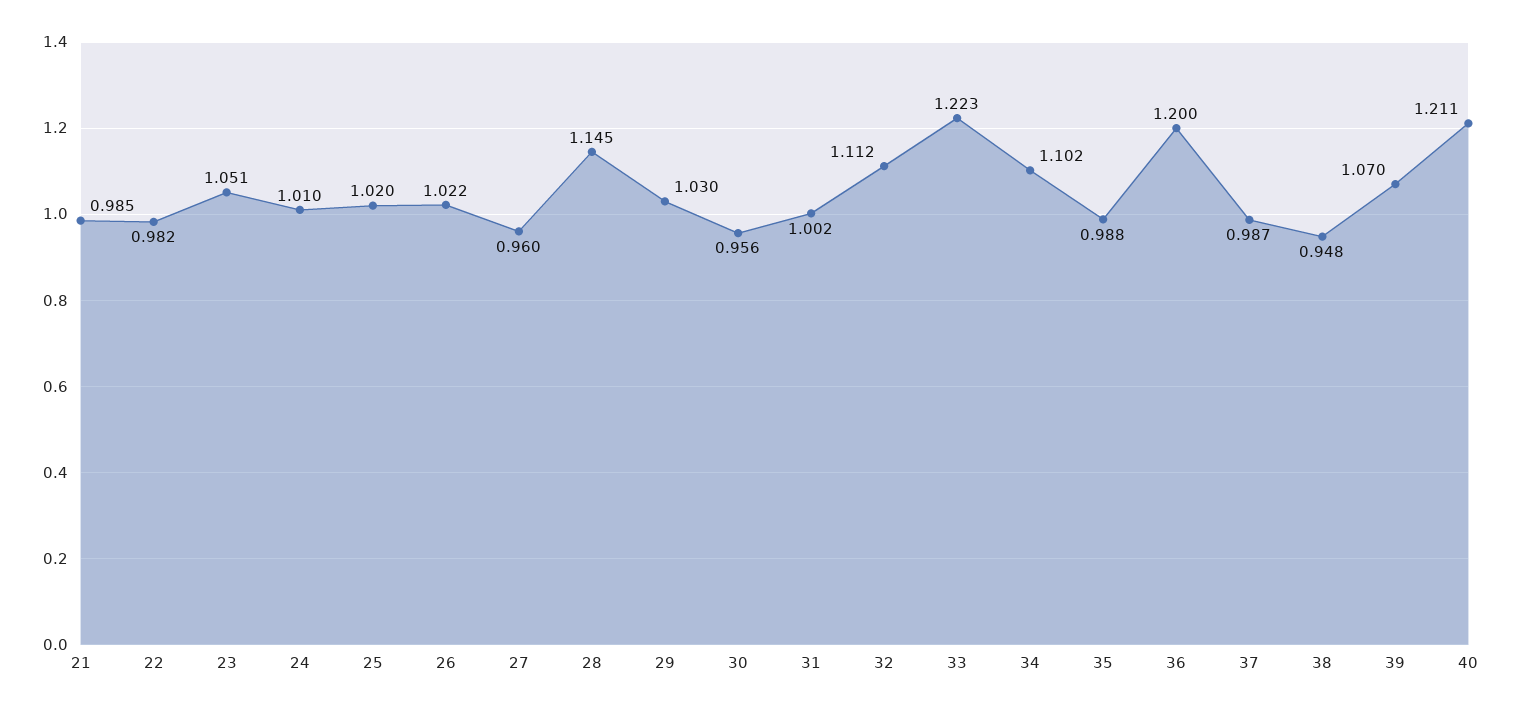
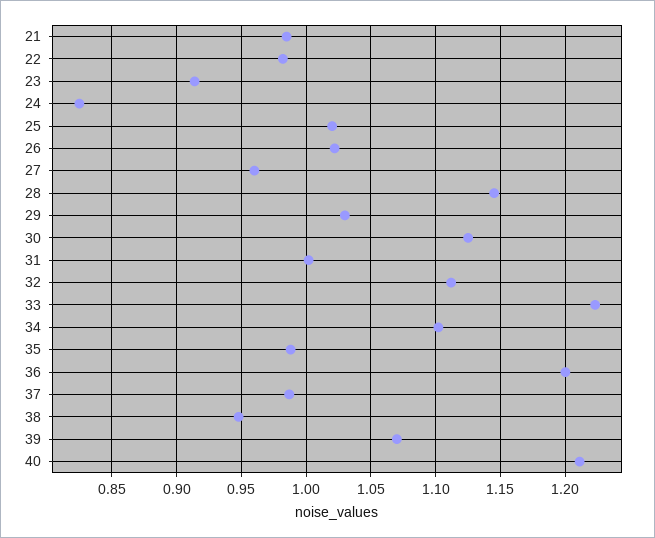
  {
    "21": 0.985,
    "22": 0.982,
-   "23": 1.051,
+   "23": 0.915,
-   "24": 1.01,
+   "24": 0.825,
    "25": 1.02,
    "26": 1.022,
    "27": 0.96,
    "28": 1.145,
    "29": 1.03,
-   "30": 0.956,
+   "30": 1.125,
    "31": 1.002,
    "32": 1.112,
    "33": 1.223,
    "34": 1.102,
    "35": 0.988,
    "36": 1.2,
    "37": 0.987,
    "38": 0.948,
    "39": 1.07,
    "40": 1.211
  }

